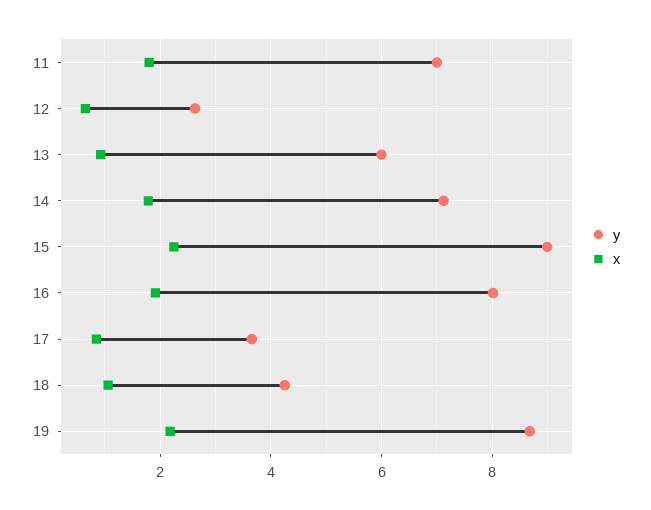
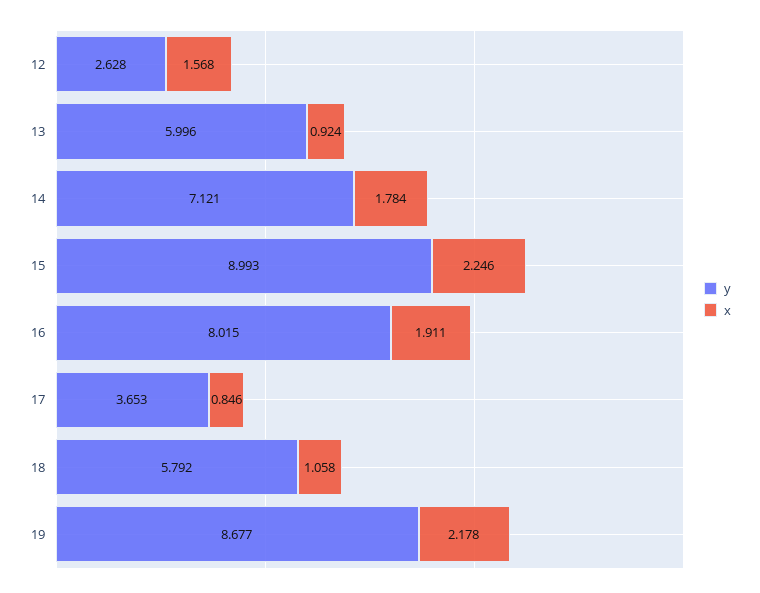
  {
    "y": {
-     "11": 7,
      "12": 2.628,
      "13": 5.996,
      "14": 7.121,
      "15": 8.993,
      "16": 8.015,
      "17": 3.653,
-     "18": 4.2,
+     "18": 5.792,
      "19": 8.677
    },
    "x": {
-     "11": 1.8,
-     "12": 0.6,
+     "12": 1.568,
      "13": 0.924,
      "14": 1.784,
      "15": 2.246,
      "16": 1.911,
      "17": 0.846,
      "18": 1.058,
      "19": 2.178
    }
  }

